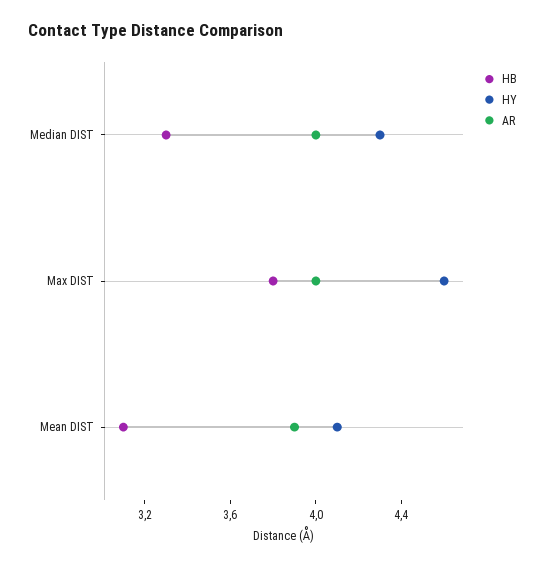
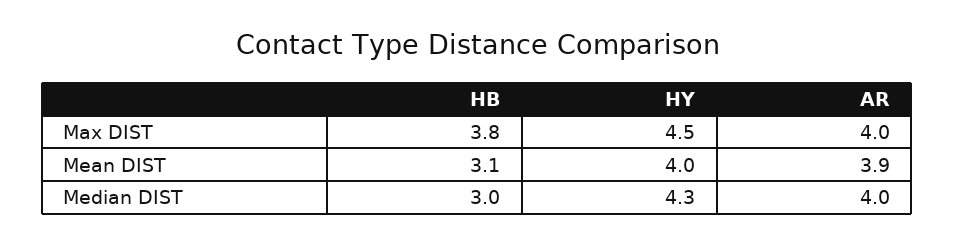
  {
    "HB": {
-     "Median DIST": 3.3,
+     "Median DIST": 3,
      "Max DIST": 3.8,
      "Mean DIST": 3.1
    },
    "HY": {
      "Median DIST": 4.3,
-     "Max DIST": 4.6,
+     "Max DIST": 4.5,
-     "Mean DIST": 4.1
+     "Mean DIST": 4
    },
    "AR": {
      "Median DIST": 4,
      "Max DIST": 4,
      "Mean DIST": 3.9
    }
  }

